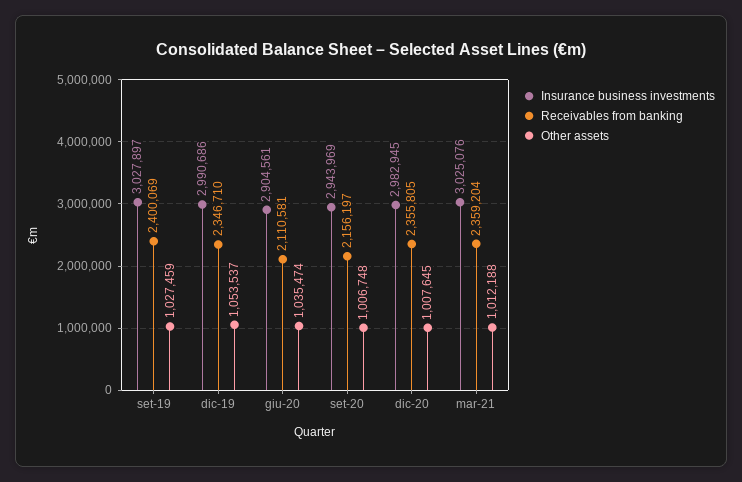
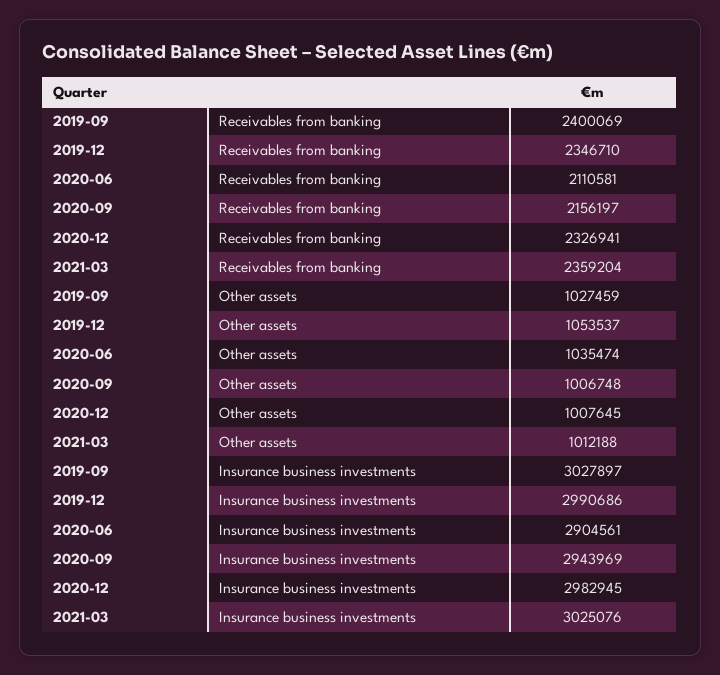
  {
    "Insurance business investments": {
      "set-19": 3027897,
      "dic-19": 2990686,
      "giu-20": 2904561,
      "set-20": 2943969,
      "dic-20": 2982945,
      "mar-21": 3025076
    },
    "Receivables from banking": {
      "set-19": 2400069,
      "dic-19": 2346710,
      "giu-20": 2110581,
      "set-20": 2156197,
-     "dic-20": 2355805,
+     "dic-20": 2326941,
      "mar-21": 2359204
    },
    "Other assets": {
      "set-19": 1027459,
      "dic-19": 1053537,
      "giu-20": 1035474,
      "set-20": 1006748,
      "dic-20": 1007645,
      "mar-21": 1012188
    }
  }

